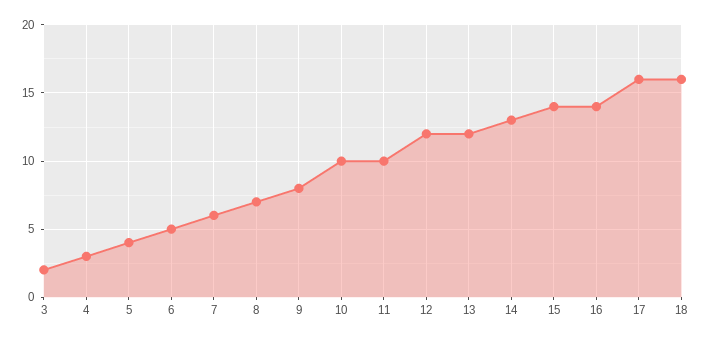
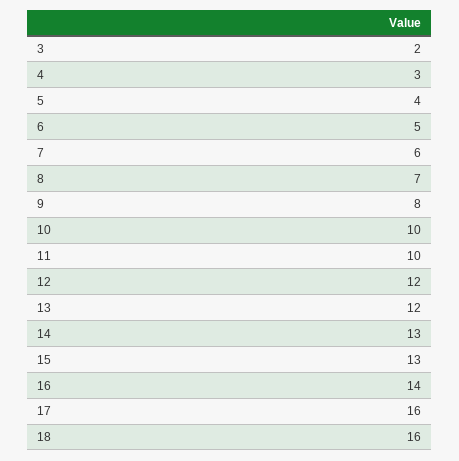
  {
    "3": 2,
    "4": 3,
    "5": 4,
    "6": 5,
    "7": 6,
    "8": 7,
    "9": 8,
    "10": 10,
    "11": 10,
    "12": 12,
    "13": 12,
    "14": 13,
-   "15": 14,
+   "15": 13,
    "16": 14,
    "17": 16,
    "18": 16
  }

